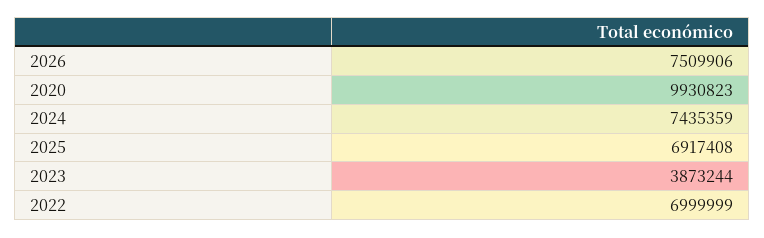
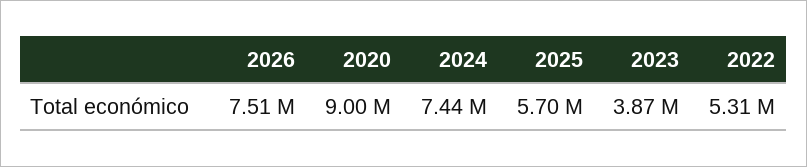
  {
    "2026": 7509906,
-   "2020": 9930823,
+   "2020": 9000000,
    "2024": 7435359,
-   "2025": 6917408,
+   "2025": 5700000,
    "2023": 3873244,
-   "2022": 6999999
+   "2022": 5310000
  }

